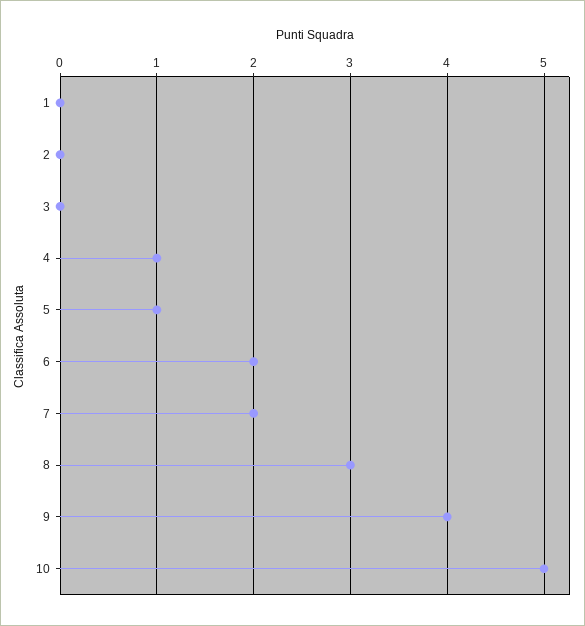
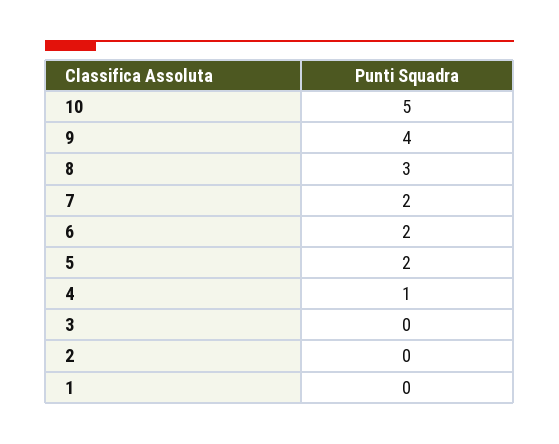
  {
    "1": 0,
    "2": 0,
    "3": 0,
    "4": 1,
-   "5": 1,
+   "5": 2,
    "6": 2,
    "7": 2,
    "8": 3,
    "9": 4,
    "10": 5
  }

